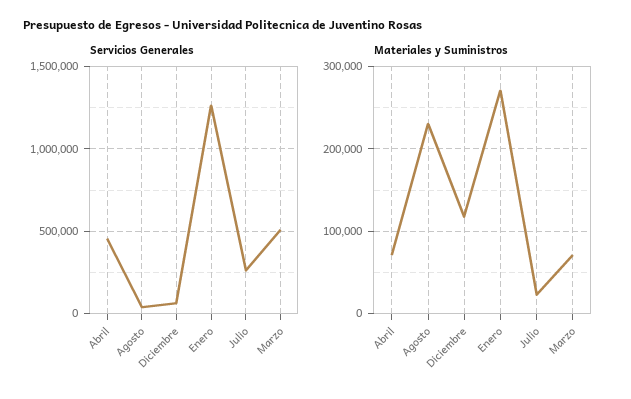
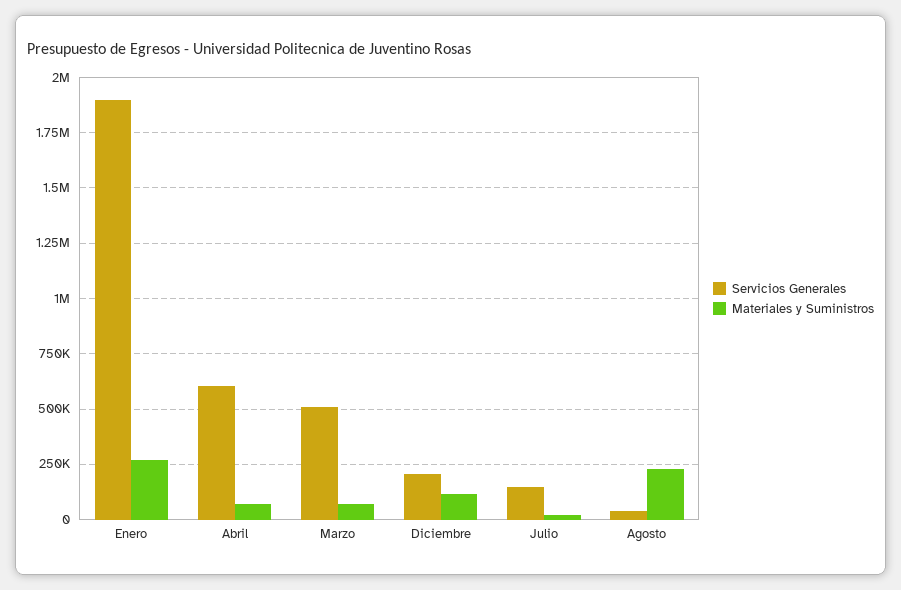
  {
    "Servicios Generales": {
-     "Abril": 450000,
+     "Abril": 600000,
      "Agosto": 50000,
-     "Diciembre": 50000,
+     "Diciembre": 200000,
-     "Enero": 1250000,
+     "Enero": 1900000,
-     "Julio": 250000,
+     "Julio": 150000,
      "Marzo": 500000
    },
    "Materiales y Suministros": {
      "Abril": 70000,
      "Agosto": 230000,
      "Diciembre": 120000,
      "Enero": 270000,
      "Julio": 20000,
      "Marzo": 70000
    }
  }

